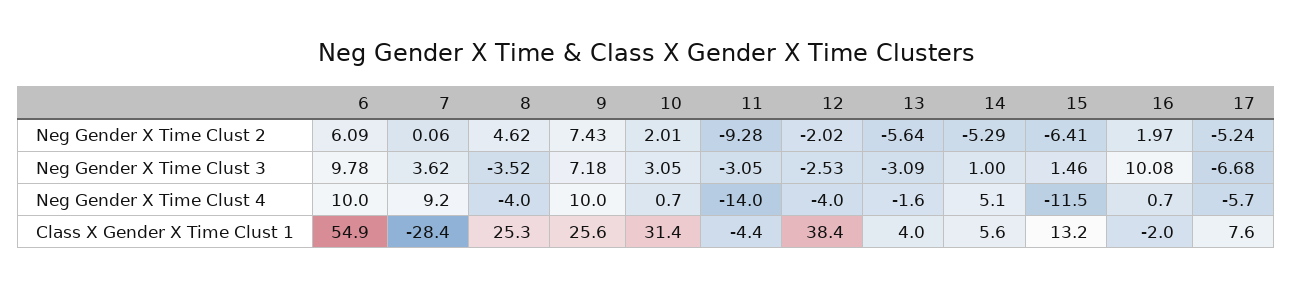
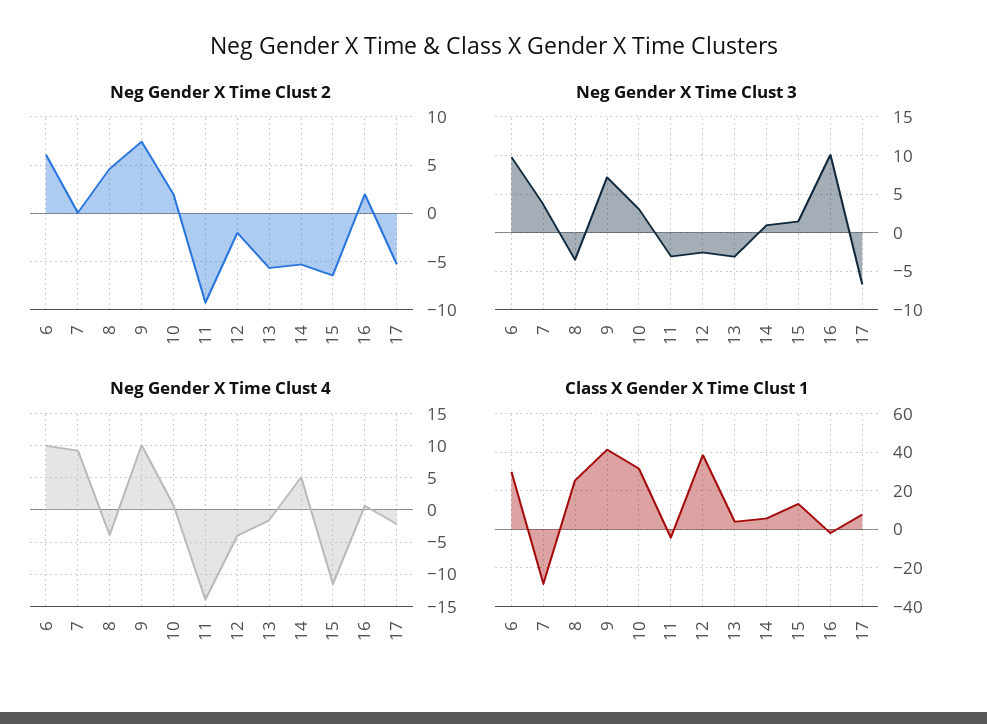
  {
    "Neg Gender X Time Clust 2": {
      "6": 6.09,
      "7": 0.06,
      "8": 4.62,
      "9": 7.43,
      "10": 2.01,
      "11": -9.28,
      "12": -2.02,
      "13": -5.64,
      "14": -5.29,
      "15": -6.41,
      "16": 1.97,
      "17": -5.24
    },
    "Neg Gender X Time Clust 3": {
      "6": 9.78,
      "7": 3.62,
      "8": -3.52,
      "9": 7.18,
      "10": 3.05,
      "11": -3.05,
      "12": -2.53,
      "13": -3.09,
      "14": 1,
      "15": 1.46,
      "16": 10.08,
      "17": -6.68
    },
    "Neg Gender X Time Clust 4": {
      "6": 10,
      "7": 9.2,
      "8": -4,
      "9": 10,
      "10": 0.7,
      "11": -14,
      "12": -4,
      "13": -1.6,
      "14": 5.1,
      "15": -11.5,
      "16": 0.7,
-     "17": -5.7
+     "17": -2
    },
    "Class X Gender X Time Clust 1": {
-     "6": 54.9,
+     "6": 30,
      "7": -28.4,
      "8": 25.3,
-     "9": 25.6,
+     "9": 40,
      "10": 31.4,
      "11": -4.4,
      "12": 38.4,
      "13": 4,
      "14": 5.6,
      "15": 13.2,
      "16": -2,
      "17": 7.6
    }
  }

